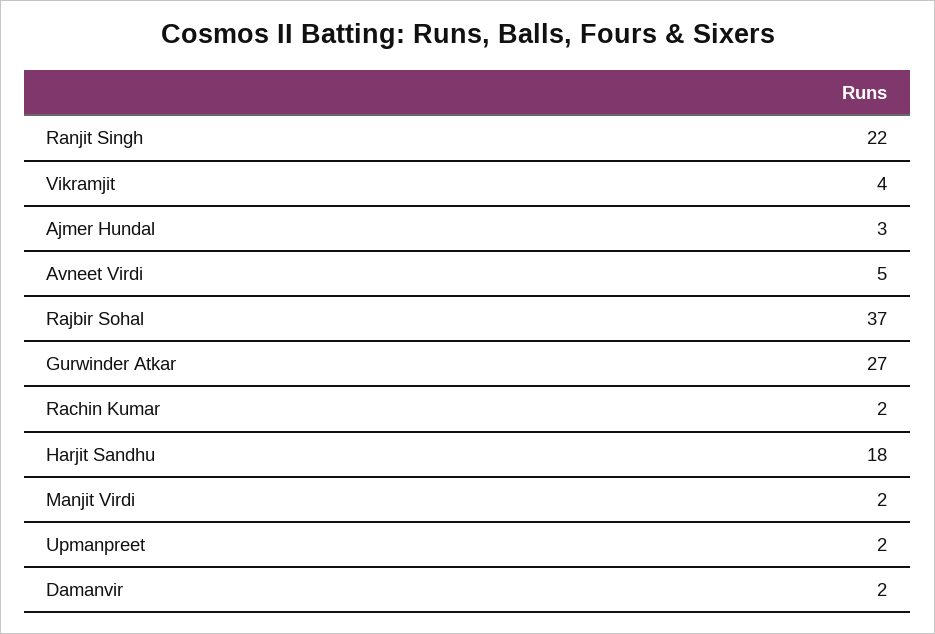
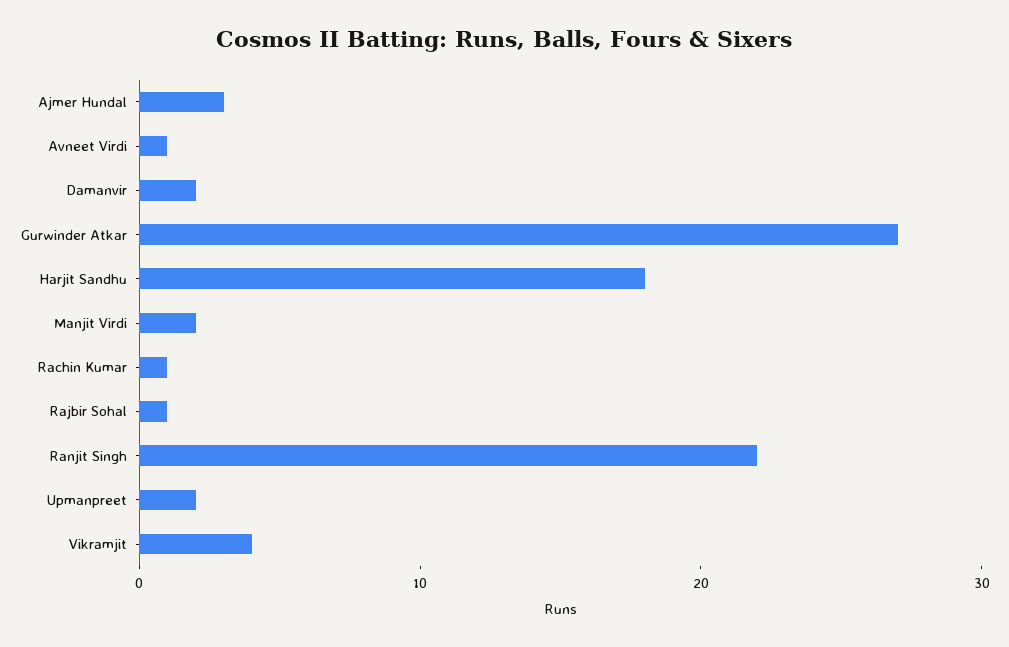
  {
    "Ranjit Singh": 22,
    "Vikramjit": 4,
    "Ajmer Hundal": 3,
-   "Avneet Virdi": 5,
+   "Avneet Virdi": 1,
-   "Rajbir Sohal": 37,
+   "Rajbir Sohal": 1,
    "Gurwinder Atkar": 27,
-   "Rachin Kumar": 2,
+   "Rachin Kumar": 1,
    "Harjit Sandhu": 18,
    "Manjit Virdi": 2,
    "Upmanpreet": 2,
    "Damanvir": 2
  }

